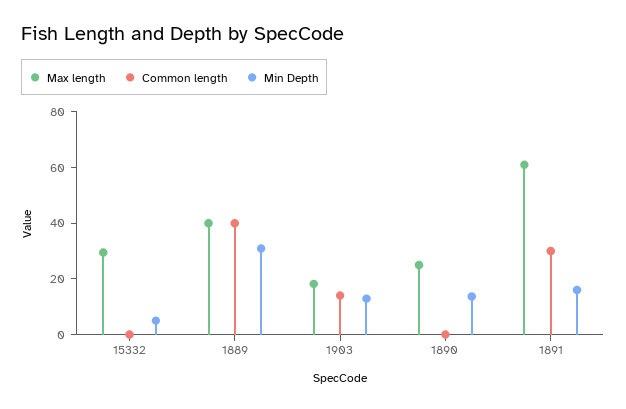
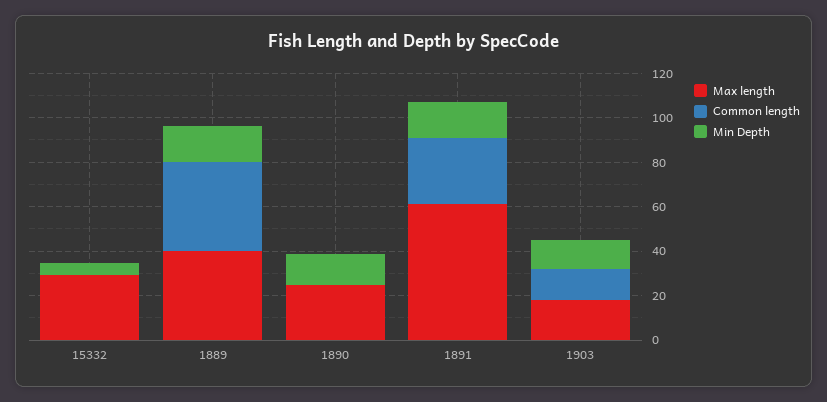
  {
    "Max length": {
      "15332": 30,
      "1889": 40,
      "1903": 20,
      "1890": 25,
      "1891": 60
    },
    "Common length": {
      "15332": 0,
      "1889": 40,
      "1903": 15,
      "1890": 0,
      "1891": 30
    },
    "Min Depth": {
      "15332": 5,
-     "1889": 30,
+     "1889": 15,
      "1903": 15,
      "1890": 15,
      "1891": 15
    }
  }

